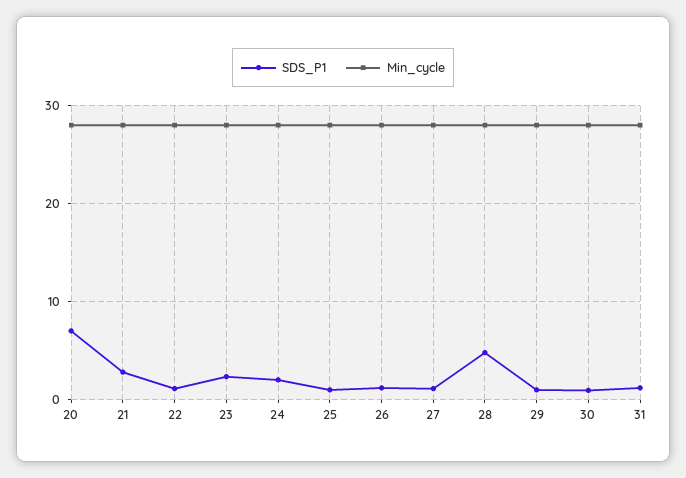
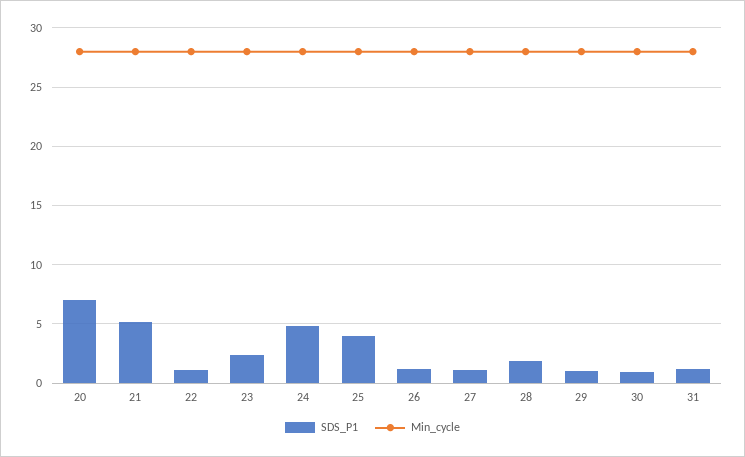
  {
    "SDS_P1": {
      "20": 7,
-     "21": 3,
+     "21": 5,
      "22": 1,
      "23": 2,
-     "24": 2,
+     "24": 5,
-     "25": 1,
+     "25": 4,
      "26": 1,
      "27": 1,
-     "28": 5,
+     "28": 2,
      "29": 1,
      "30": 1,
      "31": 1
    },
    "Min_cycle": {
      "20": 28,
      "21": 28,
      "22": 28,
      "23": 28,
      "24": 28,
      "25": 28,
      "26": 28,
      "27": 28,
      "28": 28,
      "29": 28,
      "30": 28,
      "31": 28
    }
  }

